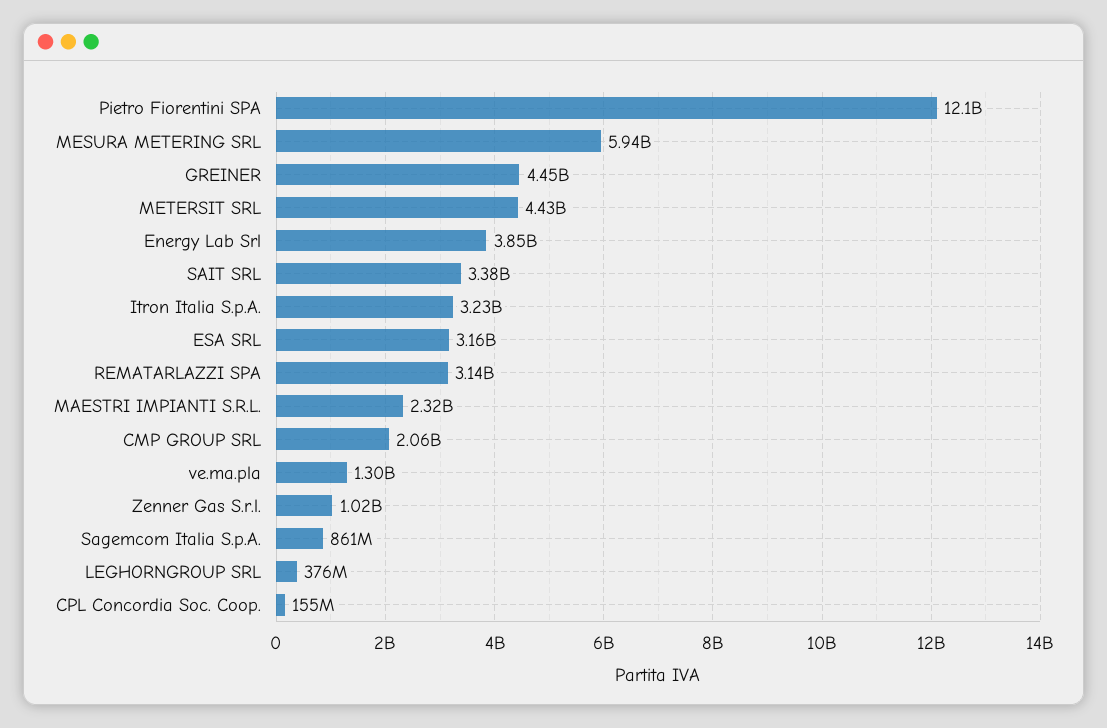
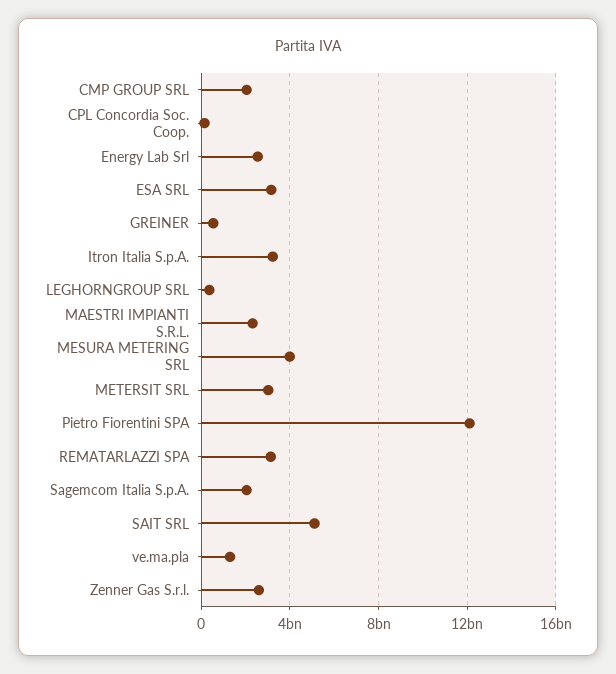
  {
    "Pietro Fiorentini SPA": 12100000000,
-   "MESURA METERING SRL": 5940000000,
+   "MESURA METERING SRL": 4000000000,
-   "GREINER": 4450000000,
+   "GREINER": 500000000,
-   "METERSIT SRL": 4430000000,
+   "METERSIT SRL": 3000000000,
-   "Energy Lab Srl": 3850000000,
+   "Energy Lab Srl": 2500000000,
-   "SAIT SRL": 3380000000,
+   "SAIT SRL": 5000000000,
    "Itron Italia S.p.A.": 3230000000,
    "ESA SRL": 3160000000,
    "REMATARLAZZI SPA": 3140000000,
    "MAESTRI IMPIANTI S.R.L.": 2320000000,
    "CMP GROUP SRL": 2060000000,
    "ve.ma.pla": 1300000000,
-   "Zenner Gas S.r.l.": 1020000000,
+   "Zenner Gas S.r.l.": 2500000000,
-   "Sagemcom Italia S.p.A.": 861000000,
+   "Sagemcom Italia S.p.A.": 2000000000,
    "LEGHORNGROUP SRL": 376000000,
    "CPL Concordia Soc. Coop.": 155000000
  }

